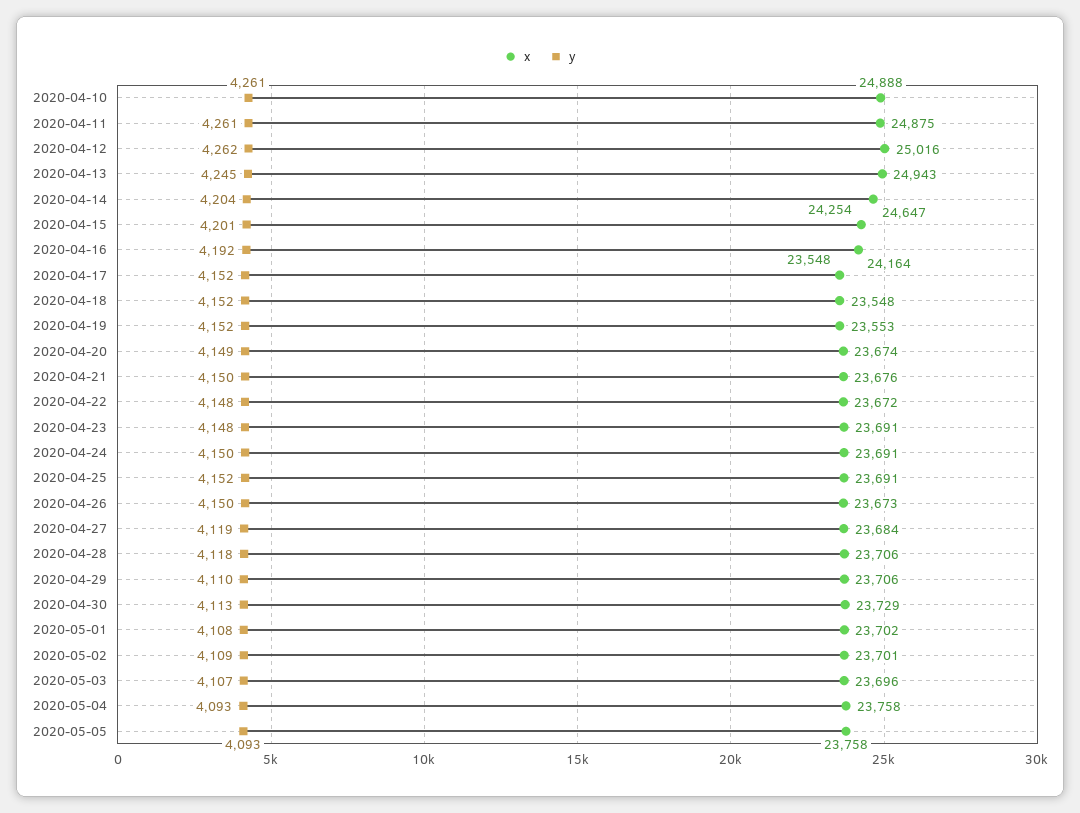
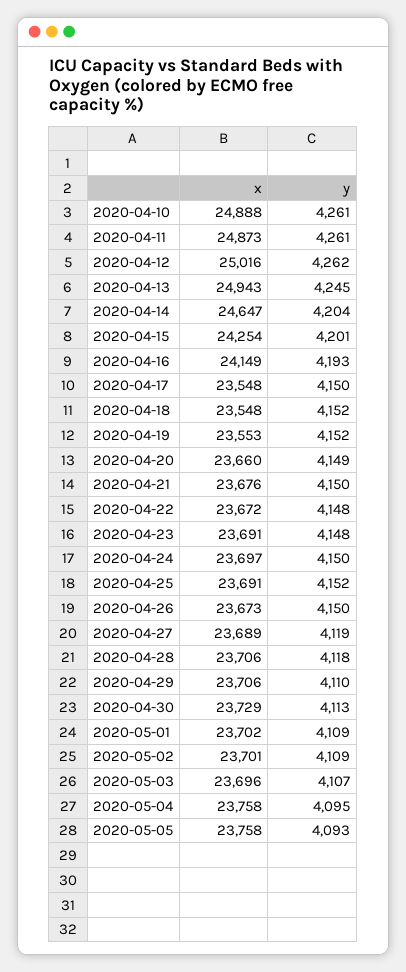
  {
    "x": {
      "2020-04-10": 24888,
-     "2020-04-11": 24875,
+     "2020-04-11": 24873,
      "2020-04-12": 25016,
      "2020-04-13": 24943,
      "2020-04-14": 24647,
      "2020-04-15": 24254,
-     "2020-04-16": 24164,
+     "2020-04-16": 24149,
      "2020-04-17": 23548,
      "2020-04-18": 23548,
      "2020-04-19": 23553,
-     "2020-04-20": 23674,
+     "2020-04-20": 23660,
      "2020-04-21": 23676,
      "2020-04-22": 23672,
      "2020-04-23": 23691,
-     "2020-04-24": 23691,
+     "2020-04-24": 23697,
      "2020-04-25": 23691,
      "2020-04-26": 23673,
-     "2020-04-27": 23684,
+     "2020-04-27": 23689,
      "2020-04-28": 23706,
      "2020-04-29": 23706,
      "2020-04-30": 23729,
      "2020-05-01": 23702,
      "2020-05-02": 23701,
      "2020-05-03": 23696,
      "2020-05-04": 23758,
      "2020-05-05": 23758
    },
    "y": {
      "2020-04-10": 4261,
      "2020-04-11": 4261,
      "2020-04-12": 4262,
      "2020-04-13": 4245,
      "2020-04-14": 4204,
      "2020-04-15": 4201,
-     "2020-04-16": 4192,
+     "2020-04-16": 4193,
-     "2020-04-17": 4152,
+     "2020-04-17": 4150,
      "2020-04-18": 4152,
      "2020-04-19": 4152,
      "2020-04-20": 4149,
      "2020-04-21": 4150,
      "2020-04-22": 4148,
      "2020-04-23": 4148,
      "2020-04-24": 4150,
      "2020-04-25": 4152,
      "2020-04-26": 4150,
      "2020-04-27": 4119,
      "2020-04-28": 4118,
      "2020-04-29": 4110,
      "2020-04-30": 4113,
-     "2020-05-01": 4108,
+     "2020-05-01": 4109,
      "2020-05-02": 4109,
      "2020-05-03": 4107,
-     "2020-05-04": 4093,
+     "2020-05-04": 4095,
      "2020-05-05": 4093
    }
  }

